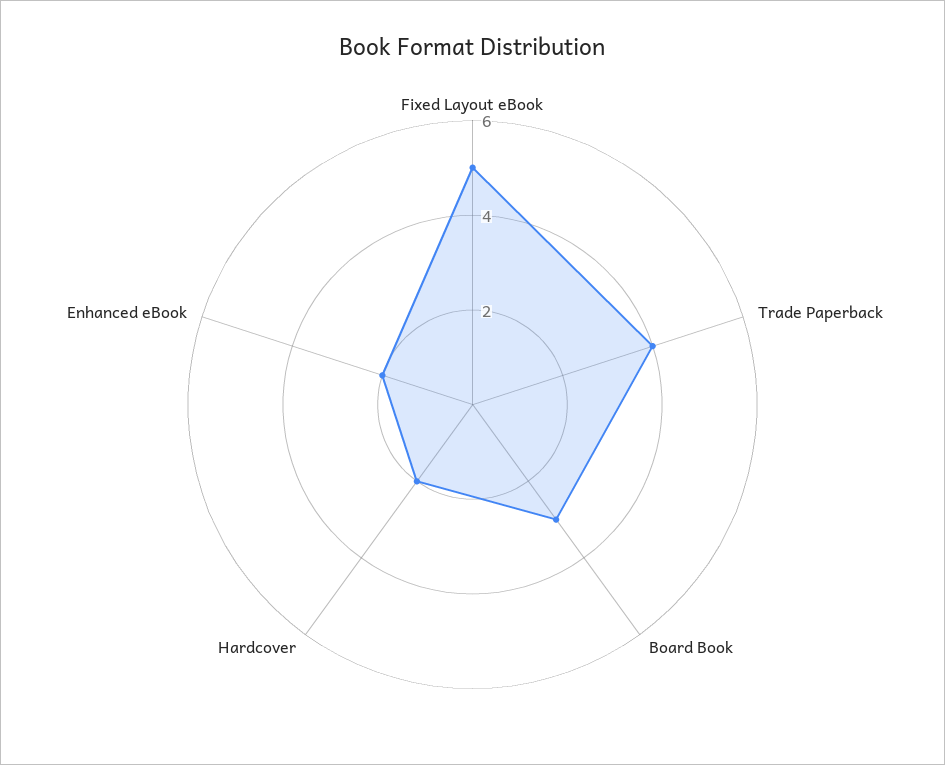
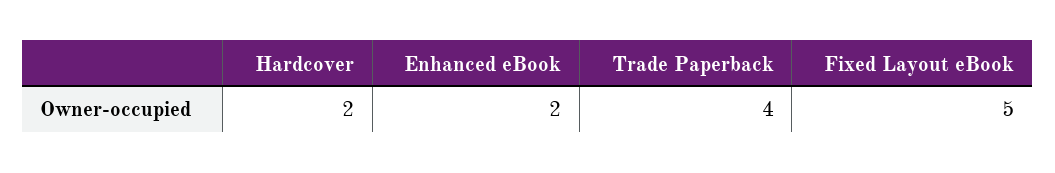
  {
    "Fixed Layout eBook": 5,
    "Trade Paperback": 4,
-   "Board Book": 3,
    "Hardcover": 2,
    "Enhanced eBook": 2
  }

